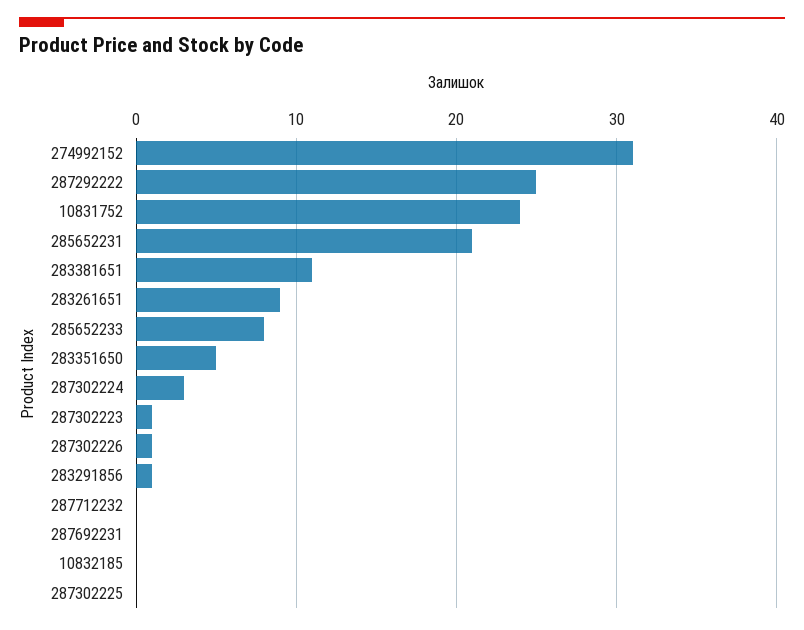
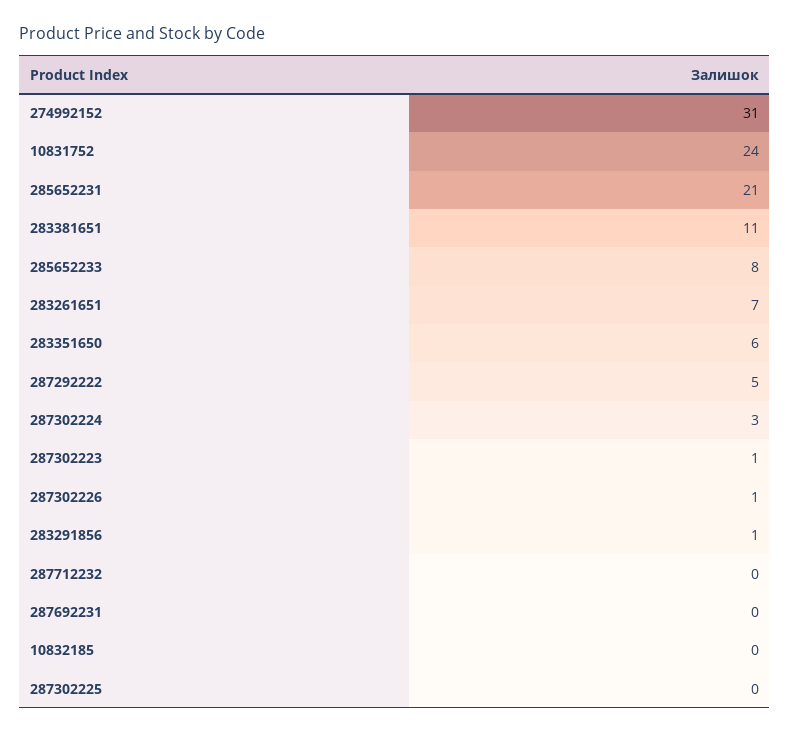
  {
    "274992152": 31,
-   "287292222": 25,
+   "287292222": 5,
    "10831752": 24,
    "285652231": 21,
    "283381651": 11,
-   "283261651": 9,
+   "283261651": 7,
    "285652233": 8,
-   "283351650": 5,
+   "283351650": 6,
    "287302224": 3,
    "287302223": 1,
    "287302226": 1,
    "283291856": 1,
    "287712232": 0,
    "287692231": 0,
    "10832185": 0,
    "287302225": 0
  }

